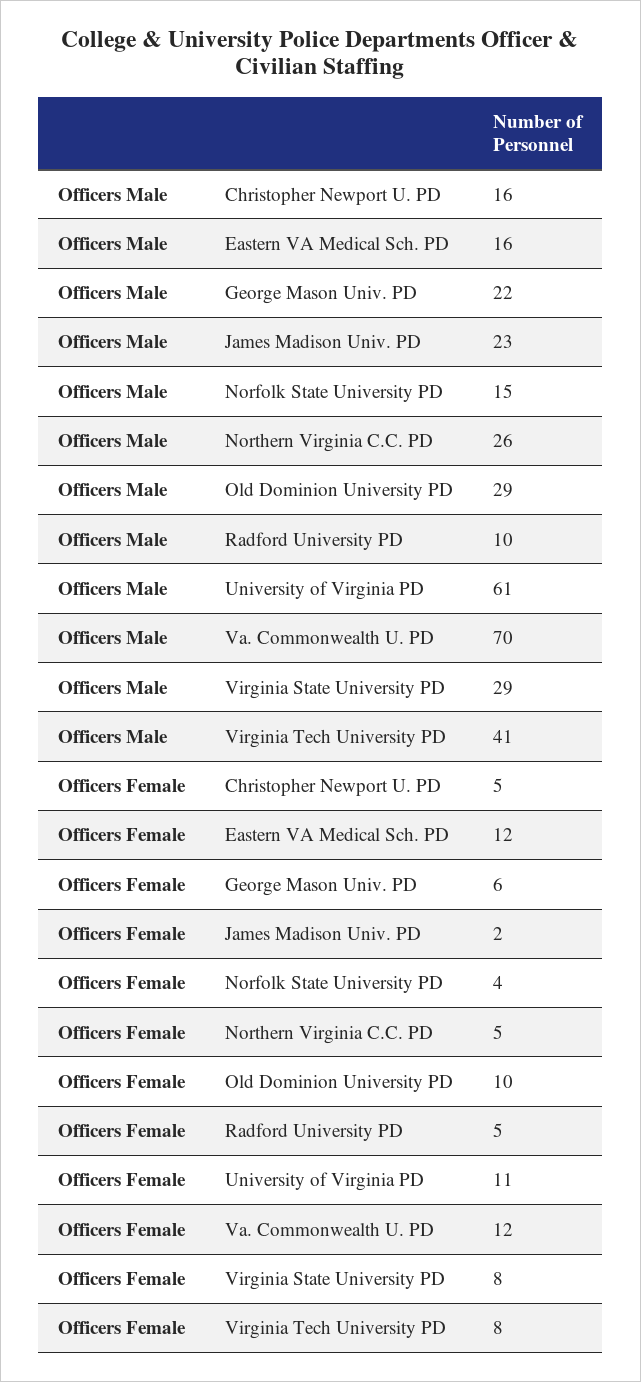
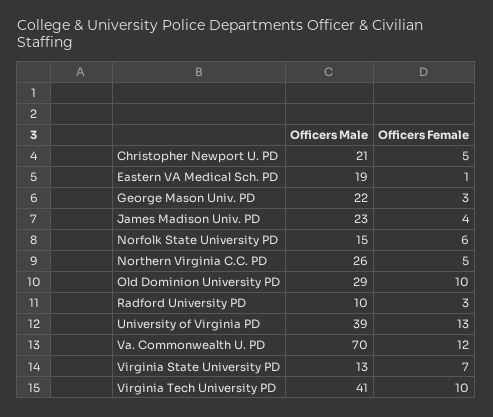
  {
    "Officers Male": {
-     "Christopher Newport U. PD": 16,
+     "Christopher Newport U. PD": 21,
-     "Eastern VA Medical Sch. PD": 16,
+     "Eastern VA Medical Sch. PD": 19,
      "George Mason Univ. PD": 22,
      "James Madison Univ. PD": 23,
      "Norfolk State University PD": 15,
      "Northern Virginia C.C. PD": 26,
      "Old Dominion University PD": 29,
      "Radford University PD": 10,
-     "University of Virginia PD": 61,
+     "University of Virginia PD": 39,
      "Va. Commonwealth U. PD": 70,
-     "Virginia State University PD": 29,
+     "Virginia State University PD": 13,
      "Virginia Tech University PD": 41
    },
    "Officers Female": {
      "Christopher Newport U. PD": 5,
-     "Eastern VA Medical Sch. PD": 12,
+     "Eastern VA Medical Sch. PD": 1,
-     "George Mason Univ. PD": 6,
+     "George Mason Univ. PD": 3,
-     "James Madison Univ. PD": 2,
+     "James Madison Univ. PD": 4,
-     "Norfolk State University PD": 4,
+     "Norfolk State University PD": 6,
      "Northern Virginia C.C. PD": 5,
      "Old Dominion University PD": 10,
-     "Radford University PD": 5,
+     "Radford University PD": 3,
-     "University of Virginia PD": 11,
+     "University of Virginia PD": 13,
      "Va. Commonwealth U. PD": 12,
-     "Virginia State University PD": 8,
+     "Virginia State University PD": 7,
-     "Virginia Tech University PD": 8
+     "Virginia Tech University PD": 10
    }
  }

